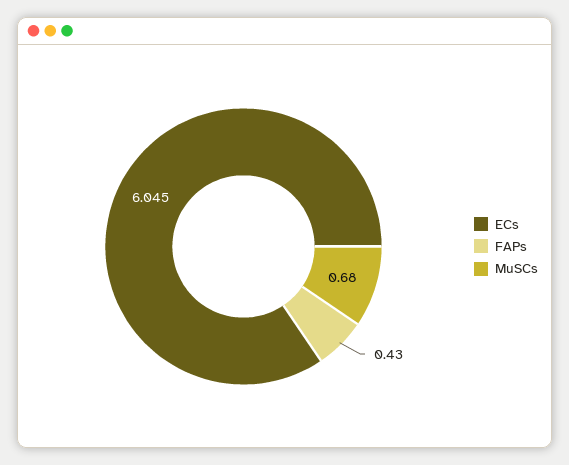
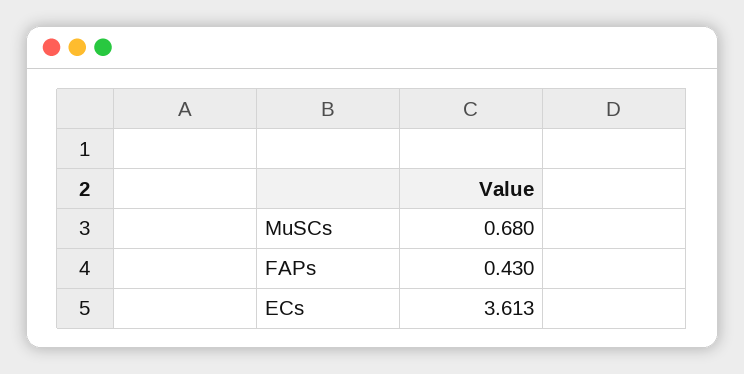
  {
-   "ECs": 6.045,
+   "ECs": 3.613,
    "FAPs": 0.43,
    "MuSCs": 0.68
  }

